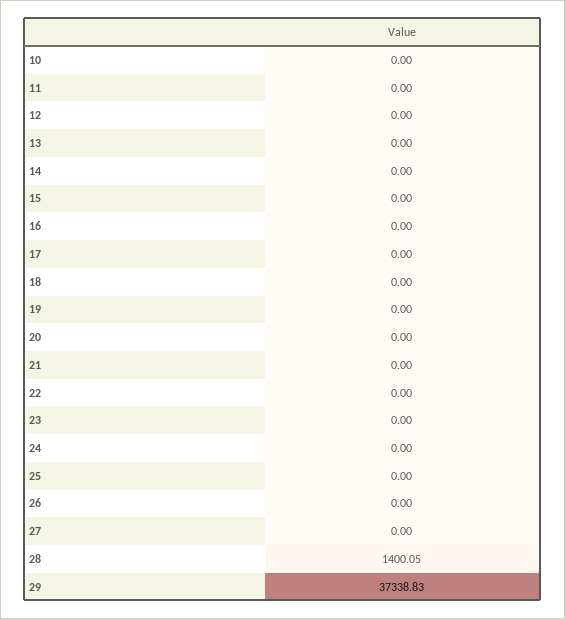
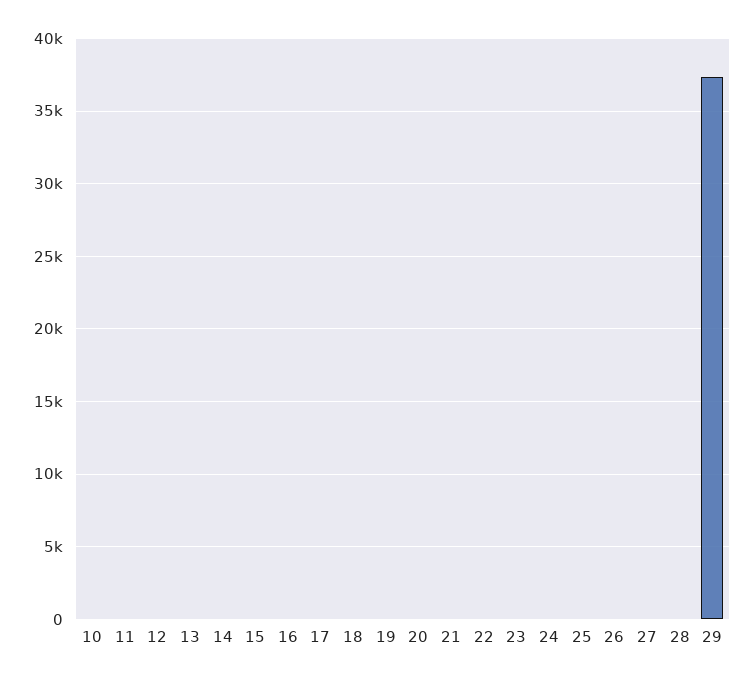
  {
    "10": 0,
    "11": 0,
    "12": 0,
    "13": 0,
    "14": 0,
    "15": 0,
    "16": 0,
    "17": 0,
    "18": 0,
    "19": 0,
    "20": 0,
    "21": 0,
    "22": 0,
    "23": 0,
    "24": 0,
    "25": 0,
    "26": 0,
    "27": 0,
-   "28": 1400.05,
+   "28": 0,
    "29": 37338.83
  }

